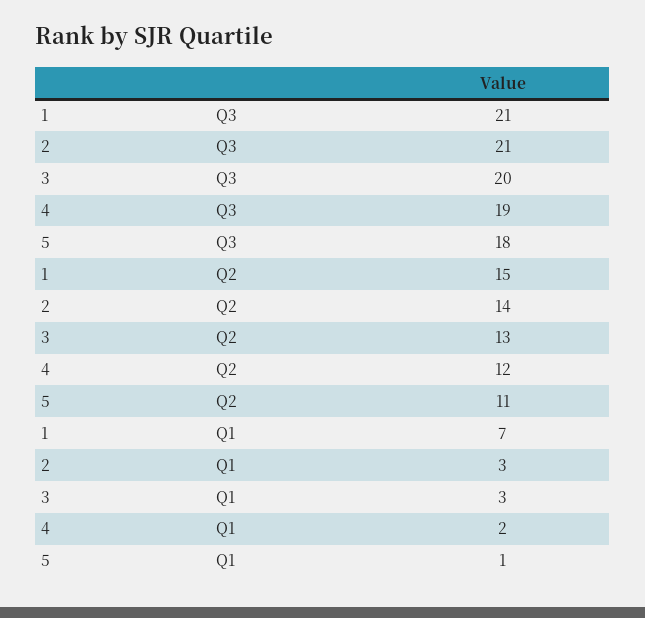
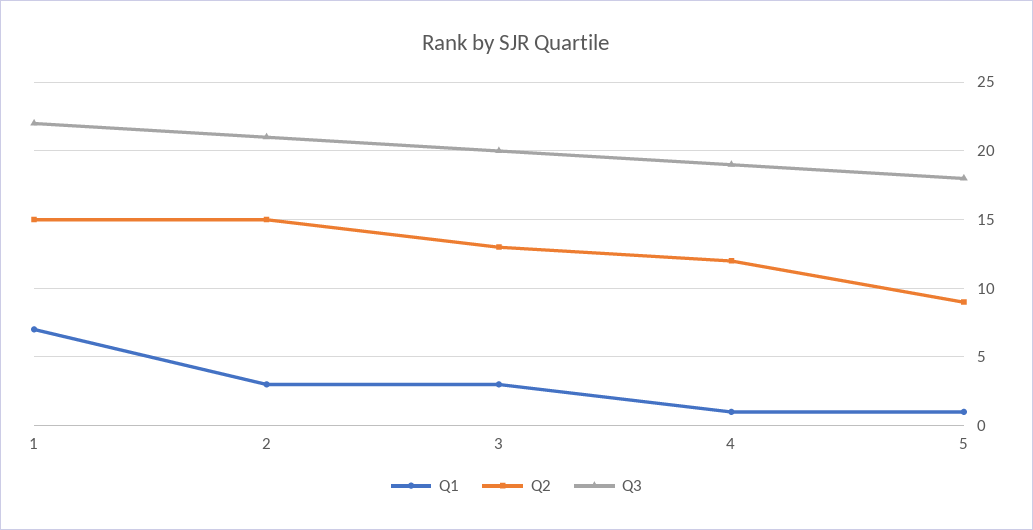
  {
    "Q3": {
-     "1": 21,
+     "1": 22,
      "2": 21,
      "3": 20,
      "4": 19,
      "5": 18
    },
    "Q2": {
      "1": 15,
-     "2": 14,
+     "2": 15,
      "3": 13,
      "4": 12,
-     "5": 11
+     "5": 9
    },
    "Q1": {
      "1": 7,
      "2": 3,
      "3": 3,
-     "4": 2,
+     "4": 1,
      "5": 1
    }
  }

